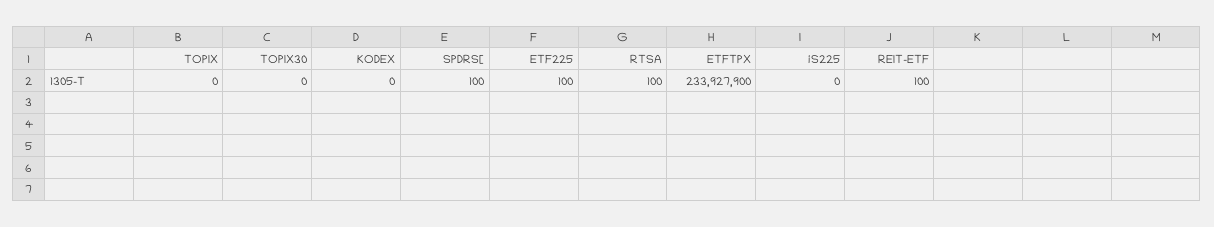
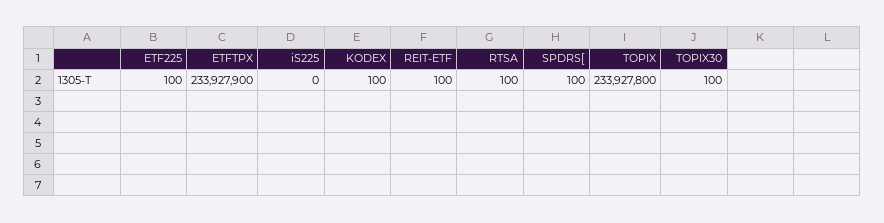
  {
-   "TOPIX": 0,
+   "TOPIX": 233927800,
-   "TOPIX30": 0,
+   "TOPIX30": 100,
-   "KODEX": 0,
+   "KODEX": 100,
    "SPDRS[": 100,
    "ETF225": 100,
    "RTSA": 100,
    "ETFTPX": 233927900,
    "iS225": 0,
    "REIT-ETF": 100
  }

